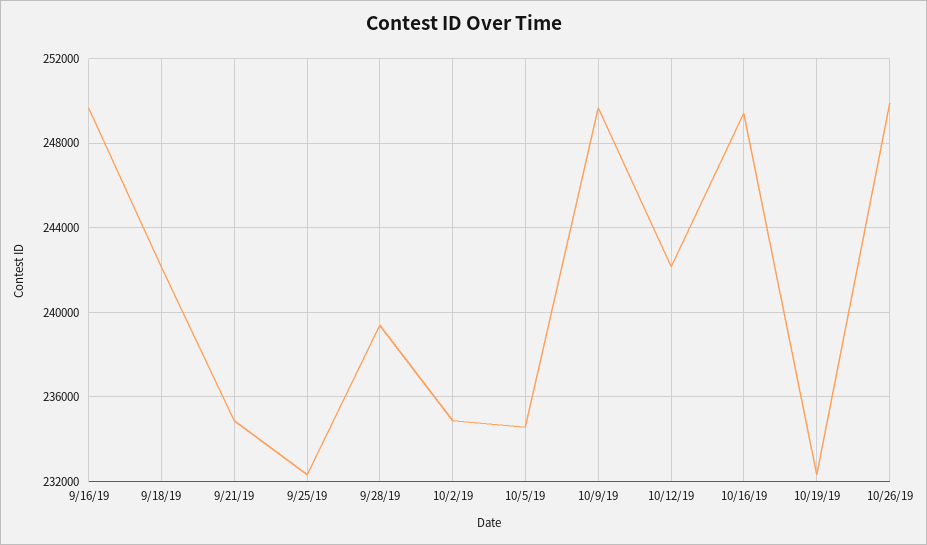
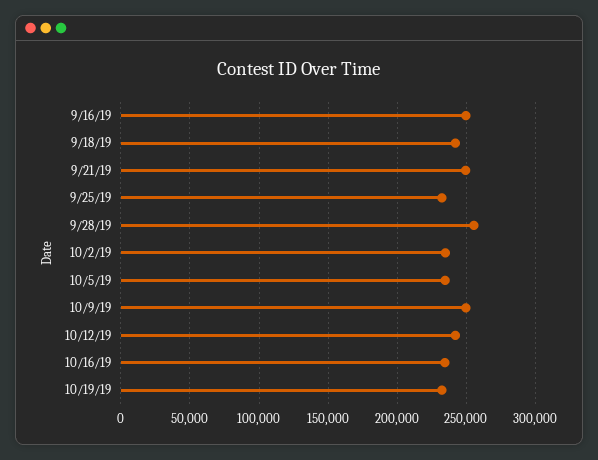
  {
    "9/16/19": 249500,
    "9/18/19": 242000,
-   "9/21/19": 235000,
+   "9/21/19": 250000,
    "9/25/19": 232500,
-   "9/28/19": 239500,
+   "9/28/19": 255000,
    "10/2/19": 235000,
    "10/5/19": 234500,
    "10/9/19": 249500,
    "10/12/19": 242000,
-   "10/16/19": 249500,
+   "10/16/19": 235000,
-   "10/19/19": 232500,
+   "10/19/19": 232500
-   "10/26/19": 250000
  }

